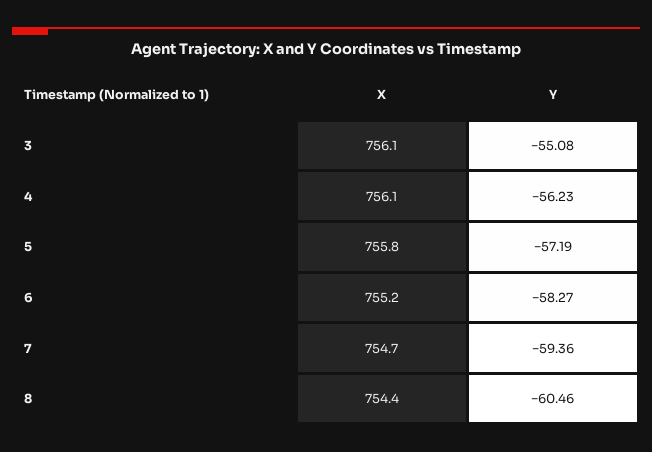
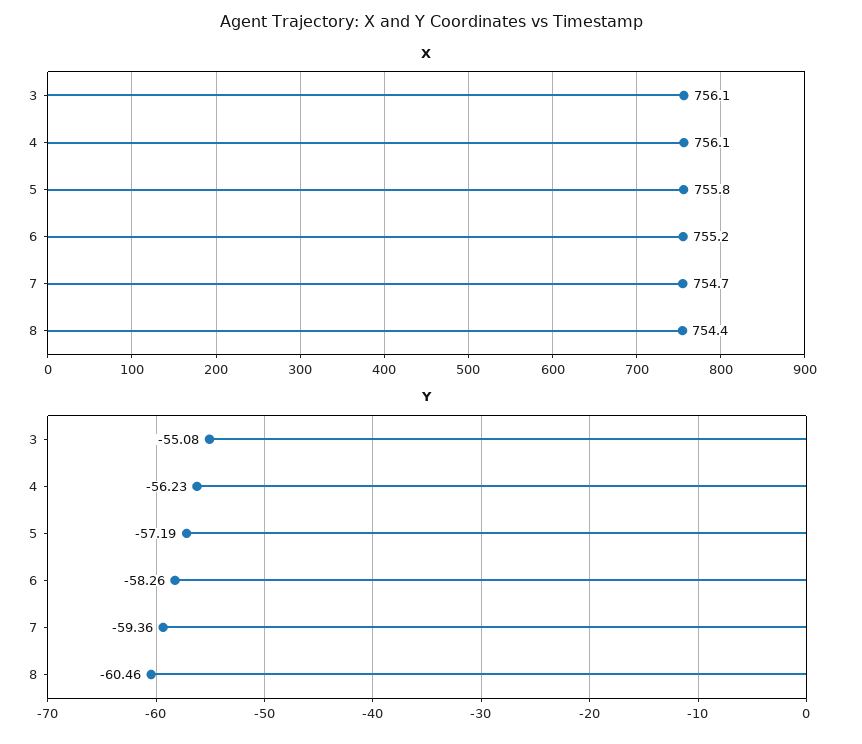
  {
    "X": {
      "3": 756.1,
      "4": 756.1,
      "5": 755.8,
      "6": 755.2,
      "7": 754.7,
      "8": 754.4
    },
    "Y": {
      "3": -55.08,
      "4": -56.23,
      "5": -57.19,
-     "6": -58.27,
+     "6": -58.26,
      "7": -59.36,
      "8": -60.46
    }
  }

